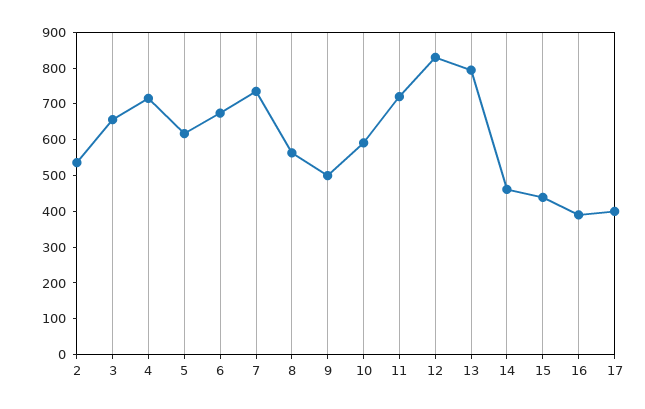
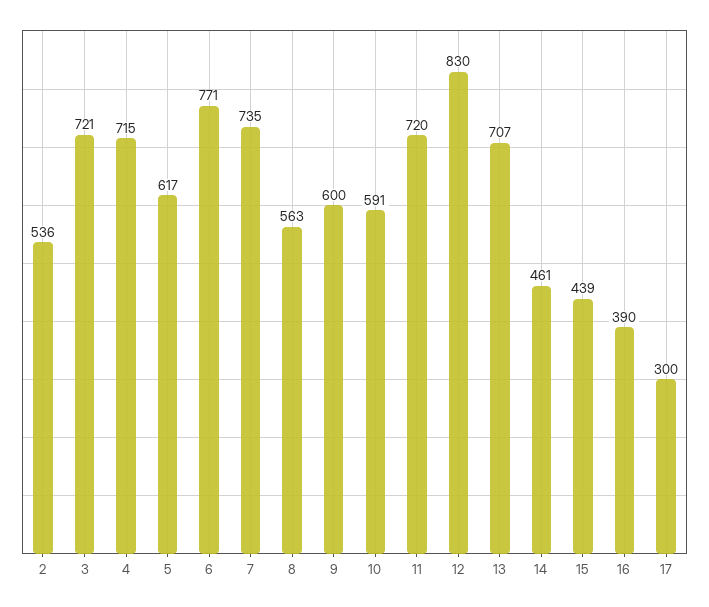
  {
    "2": 536,
-   "3": 650,
+   "3": 721,
    "4": 715,
    "5": 617,
-   "6": 675,
+   "6": 771,
    "7": 735,
    "8": 563,
-   "9": 500,
+   "9": 600,
    "10": 591,
    "11": 720,
    "12": 830,
-   "13": 800,
+   "13": 707,
    "14": 461,
    "15": 439,
    "16": 390,
-   "17": 400
+   "17": 300
  }

